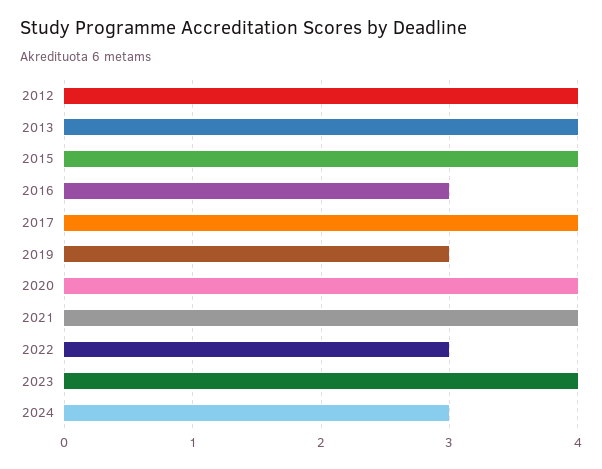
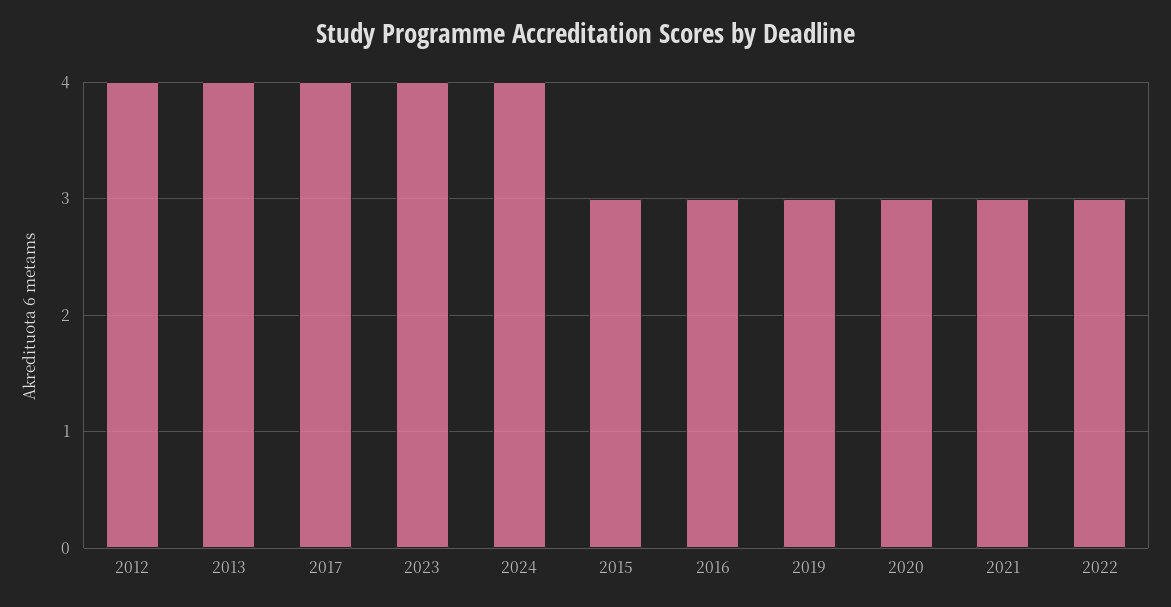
  {
    "2012": 4,
    "2013": 4,
-   "2015": 4,
+   "2015": 3,
    "2016": 3,
    "2017": 4,
    "2019": 3,
-   "2020": 4,
+   "2020": 3,
-   "2021": 4,
+   "2021": 3,
    "2022": 3,
    "2023": 4,
-   "2024": 3
+   "2024": 4
  }

